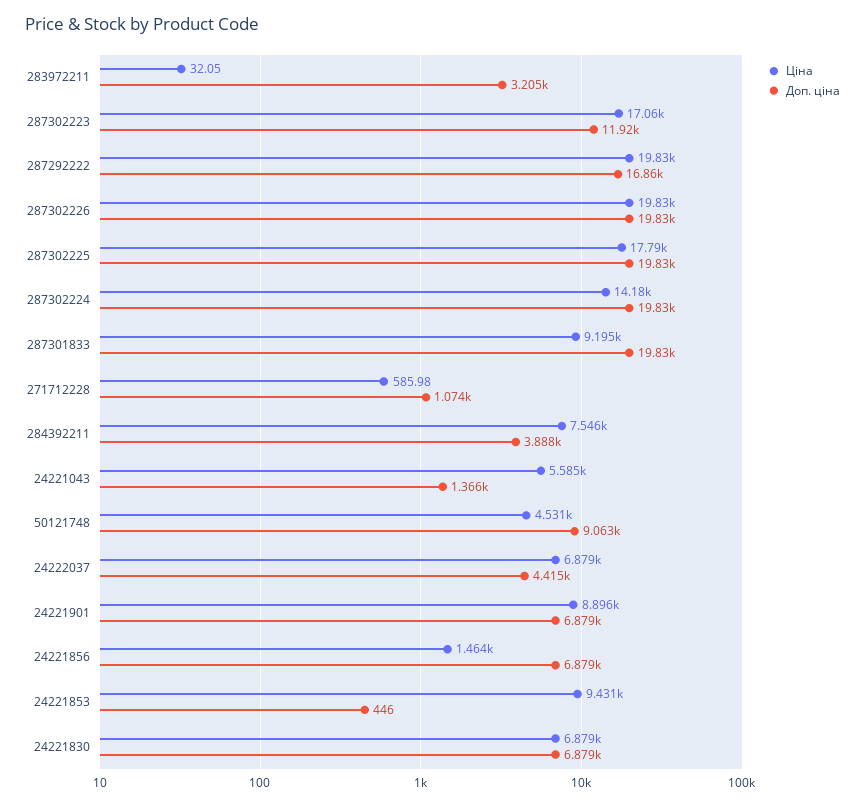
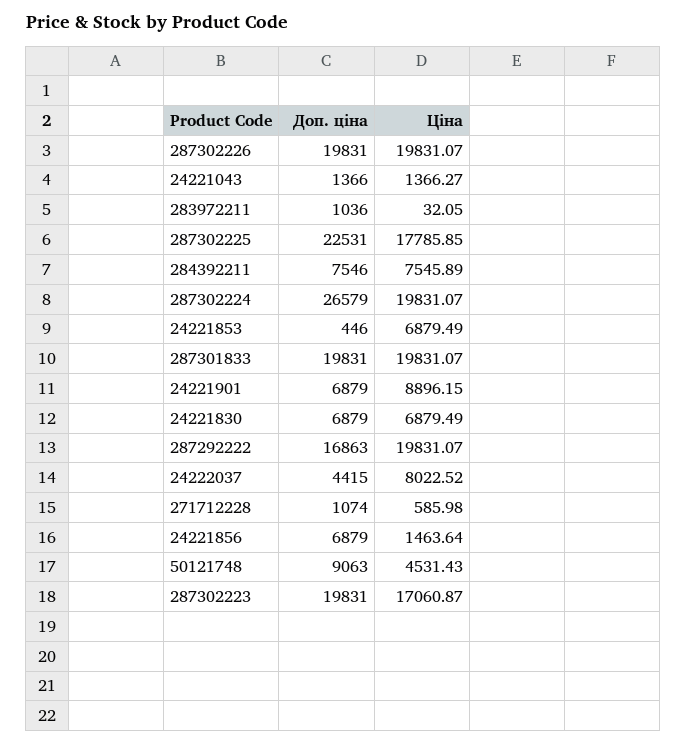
  {
    "Ціна": {
      "283972211": 32.05,
      "287302223": 17060.87,
      "287292222": 19831.07,
      "287302226": 19831.07,
      "287302225": 17785.85,
-     "287302224": 14180,
+     "287302224": 19831.07,
-     "287301833": 9195,
+     "287301833": 19831.07,
      "271712228": 585.98,
      "284392211": 7545.89,
-     "24221043": 5585,
+     "24221043": 1366.27,
      "50121748": 4531.43,
-     "24222037": 6879,
+     "24222037": 8022.52,
      "24221901": 8896.15,
      "24221856": 1463.64,
-     "24221853": 9431,
+     "24221853": 6879.49,
      "24221830": 6879.49
    },
    "Доп. ціна": {
-     "283972211": 3205,
+     "283972211": 1036,
-     "287302223": 11920,
+     "287302223": 19831,
      "287292222": 16863,
      "287302226": 19831,
-     "287302225": 19830,
+     "287302225": 22531,
-     "287302224": 19830,
+     "287302224": 26579,
      "287301833": 19831,
      "271712228": 1074,
-     "284392211": 3888,
+     "284392211": 7546,
      "24221043": 1366,
      "50121748": 9063,
      "24222037": 4415,
      "24221901": 6879,
      "24221856": 6879,
      "24221853": 446,
      "24221830": 6879
    }
  }

